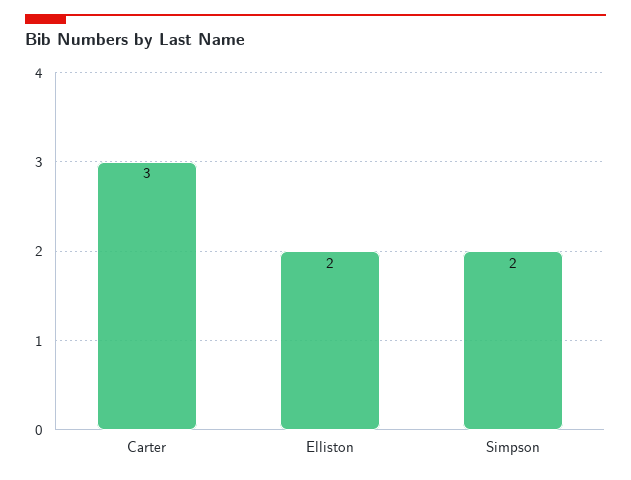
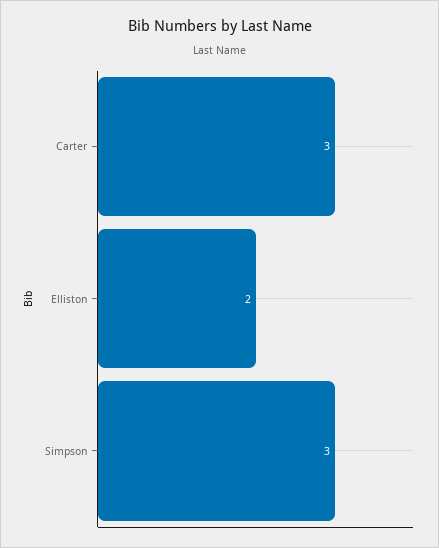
  {
    "Carter": 3,
    "Elliston": 2,
-   "Simpson": 2
+   "Simpson": 3
  }

